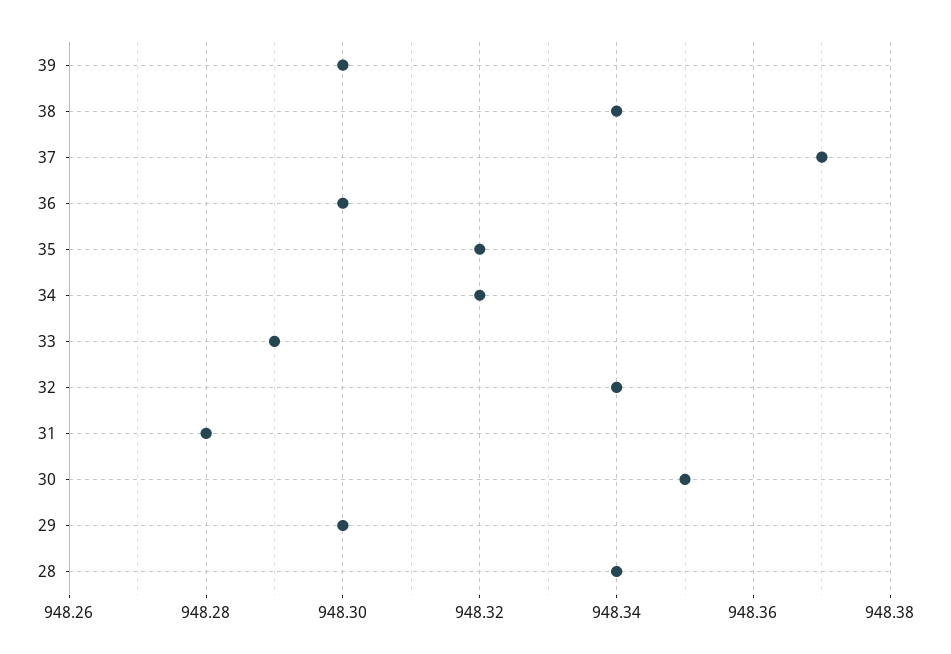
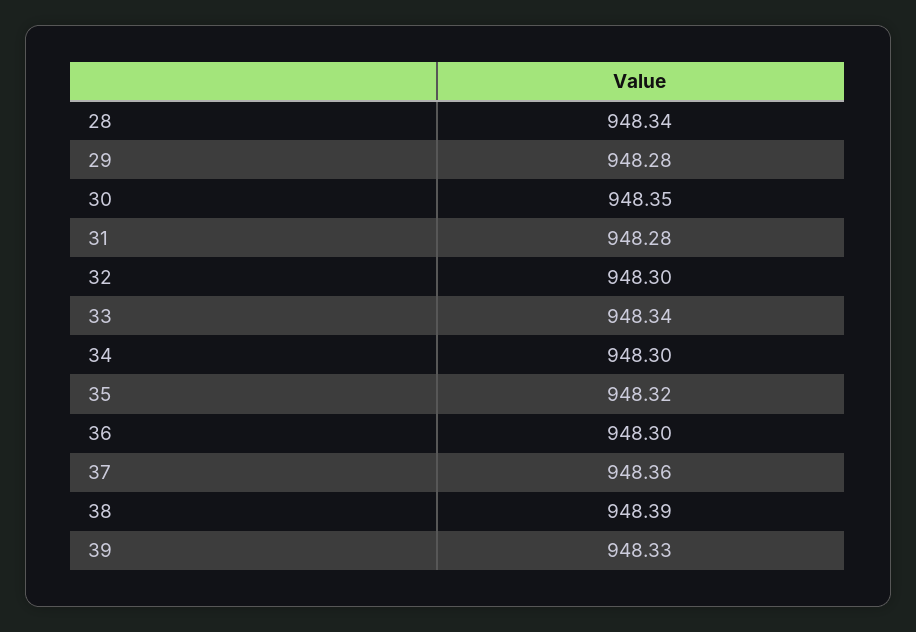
  {
-   "39": 948.3,
+   "39": 948.33,
-   "38": 948.34,
+   "38": 948.39,
-   "37": 948.37,
+   "37": 948.36,
    "36": 948.3,
    "35": 948.32,
-   "34": 948.32,
+   "34": 948.3,
-   "33": 948.29,
+   "33": 948.34,
-   "32": 948.34,
+   "32": 948.3,
    "31": 948.28,
    "30": 948.35,
-   "29": 948.3,
+   "29": 948.28,
    "28": 948.34
  }

